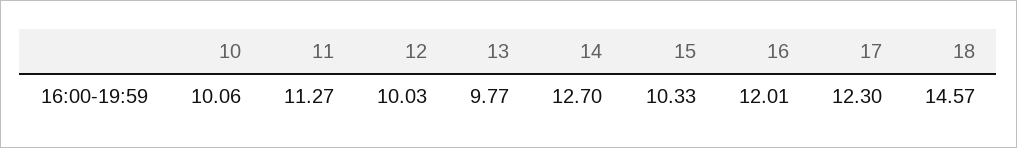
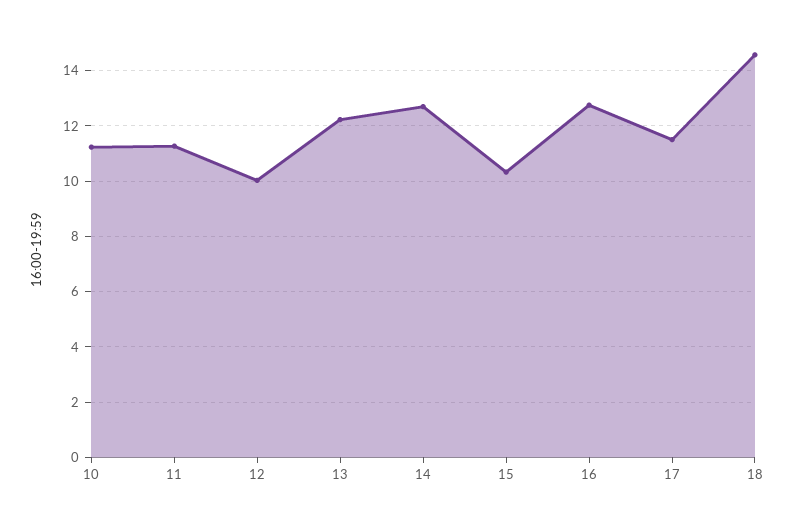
  {
-   "10": 10.06,
+   "10": 11.25,
    "11": 11.27,
    "12": 10.03,
-   "13": 9.77,
+   "13": 12.25,
    "14": 12.7,
    "15": 10.33,
-   "16": 12.01,
+   "16": 12.75,
-   "17": 12.3,
+   "17": 11.5,
    "18": 14.57
  }

